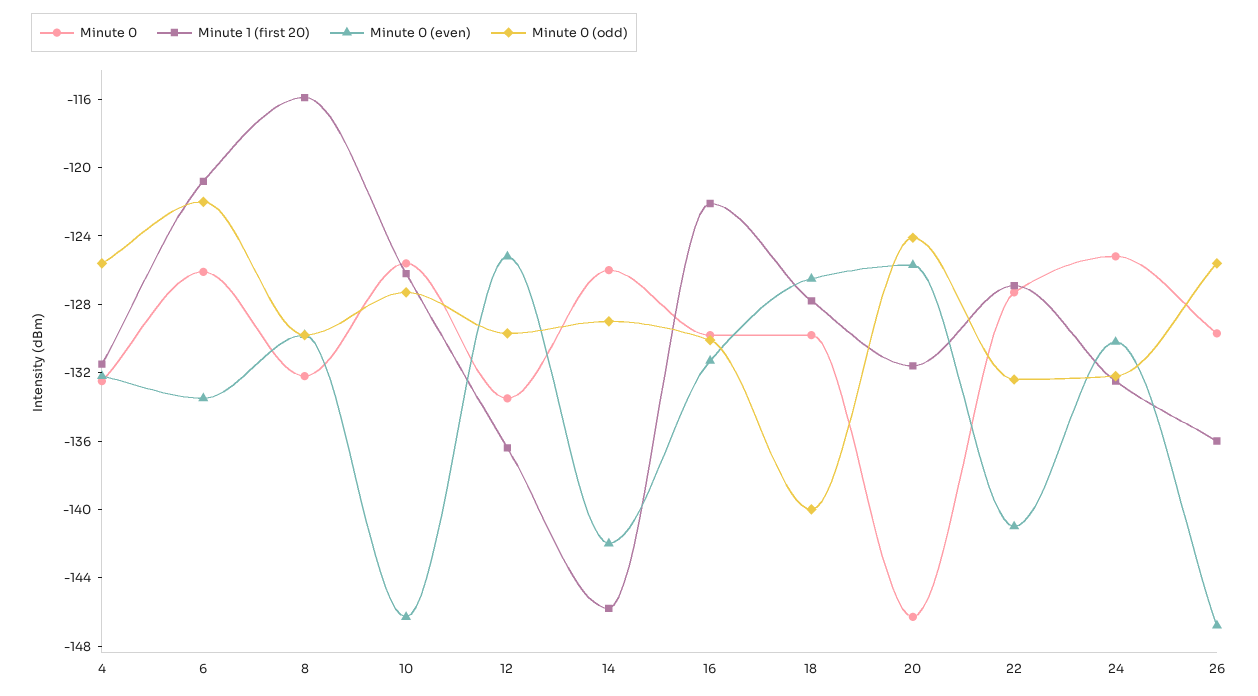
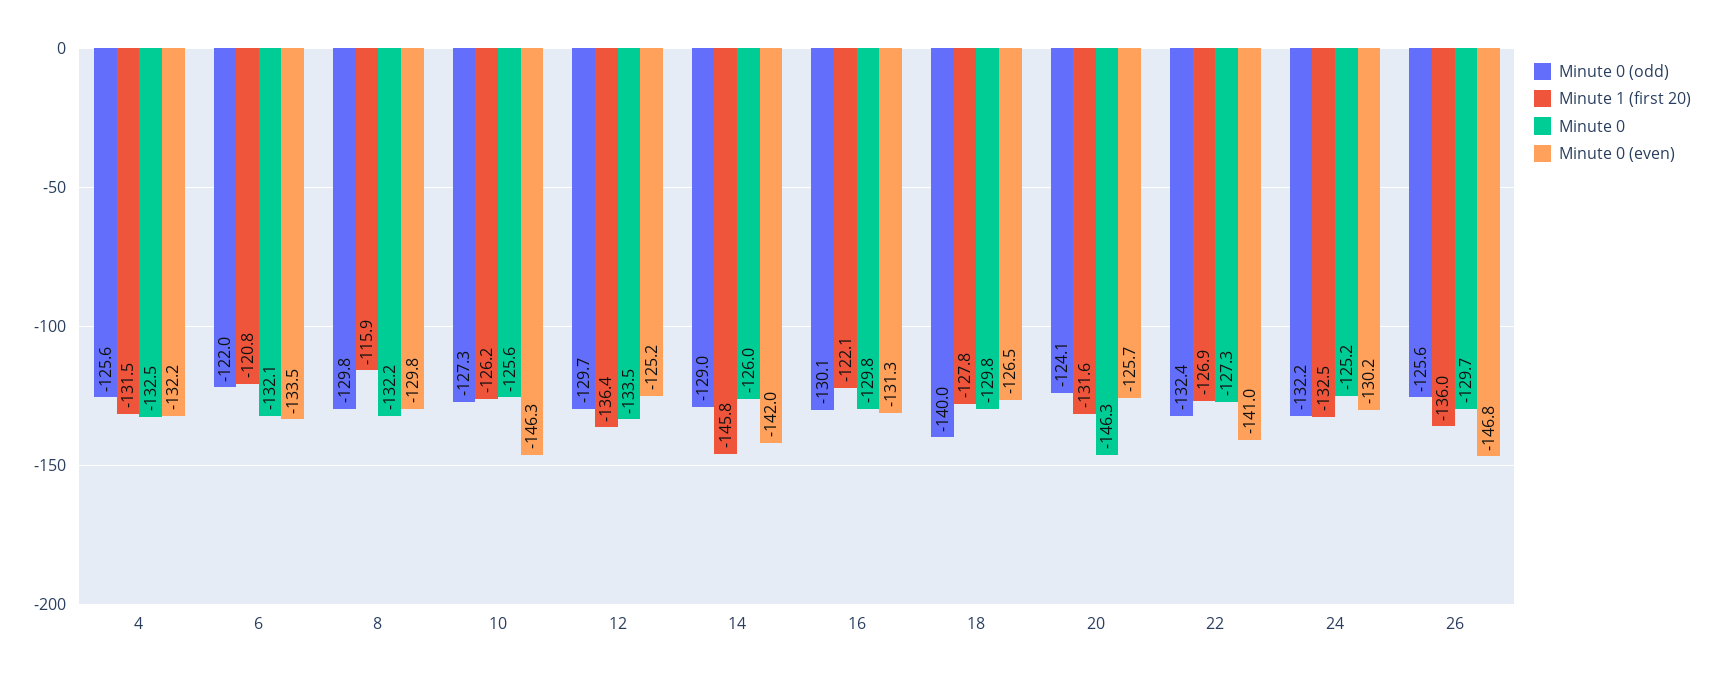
  {
    "Minute 0": {
      "4": -132.5,
-     "6": -126,
+     "6": -132.1,
      "8": -132.2,
      "10": -125.6,
      "12": -133.5,
      "14": -126,
      "16": -129.8,
      "18": -129.8,
      "20": -146.3,
      "22": -127.3,
      "24": -125.2,
      "26": -129.7
    },
    "Minute 1 (first 20)": {
      "4": -131.5,
      "6": -120.8,
      "8": -115.9,
      "10": -126.2,
      "12": -136.4,
      "14": -145.8,
      "16": -122.1,
      "18": -127.8,
      "20": -131.6,
      "22": -126.9,
      "24": -132.5,
      "26": -136
    },
    "Minute 0 (even)": {
      "4": -132.2,
      "6": -133.5,
      "8": -129.8,
      "10": -146.3,
      "12": -125.2,
      "14": -142,
      "16": -131.3,
      "18": -126.5,
      "20": -125.7,
      "22": -141,
      "24": -130.2,
      "26": -146.8
    },
    "Minute 0 (odd)": {
      "4": -125.6,
      "6": -122,
      "8": -129.8,
      "10": -127.3,
      "12": -129.7,
      "14": -129,
      "16": -130.1,
      "18": -140,
      "20": -124.1,
      "22": -132.4,
      "24": -132.2,
      "26": -125.6
    }
  }

